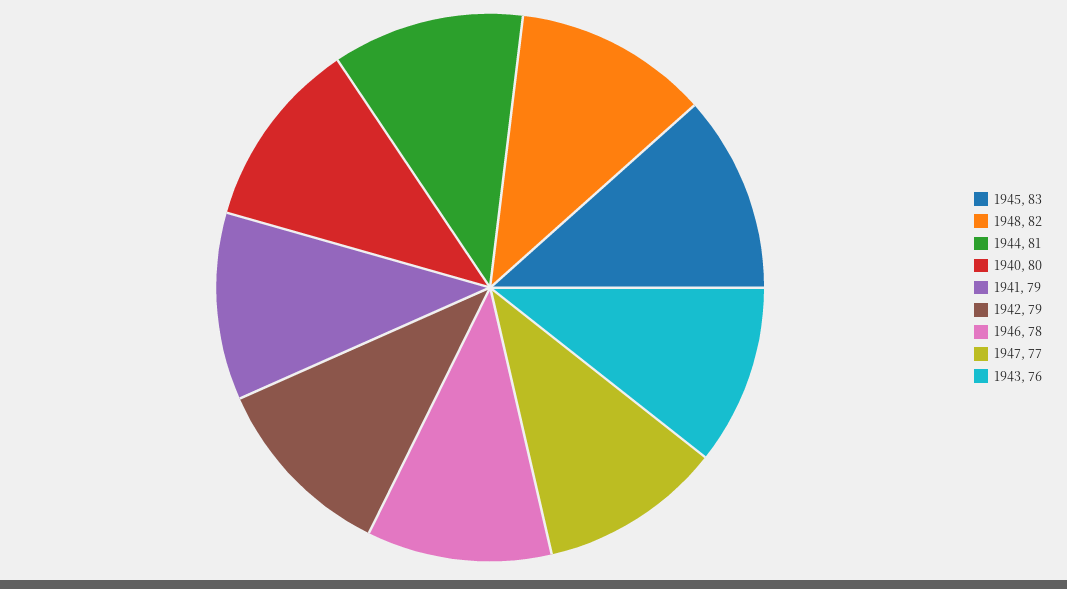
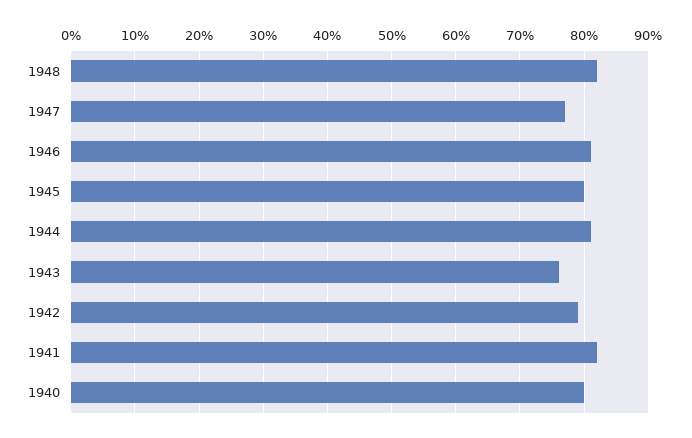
  {
-   "1945": 83,
+   "1945": 80,
    "1948": 82,
    "1944": 81,
    "1940": 80,
-   "1941": 79,
+   "1941": 82,
    "1942": 79,
-   "1946": 78,
+   "1946": 81,
    "1947": 77,
    "1943": 76
  }

